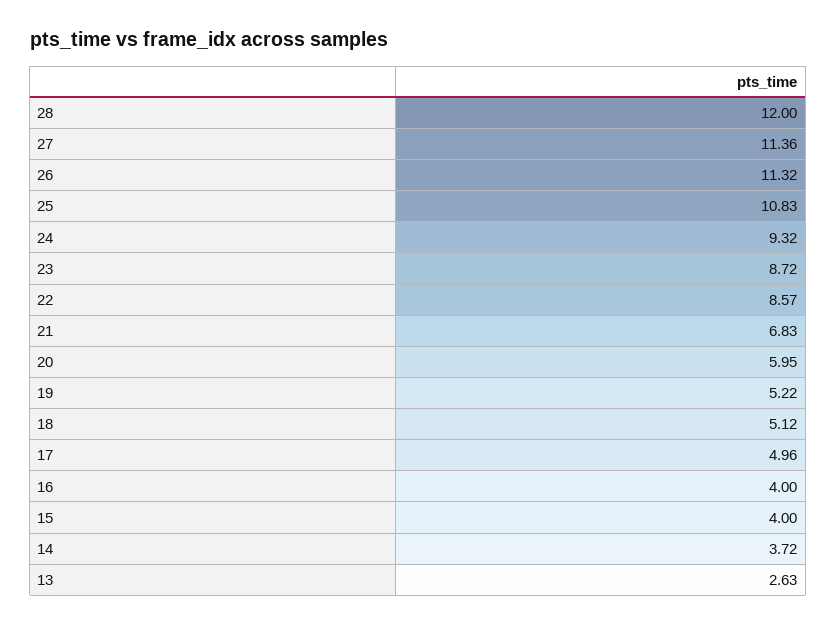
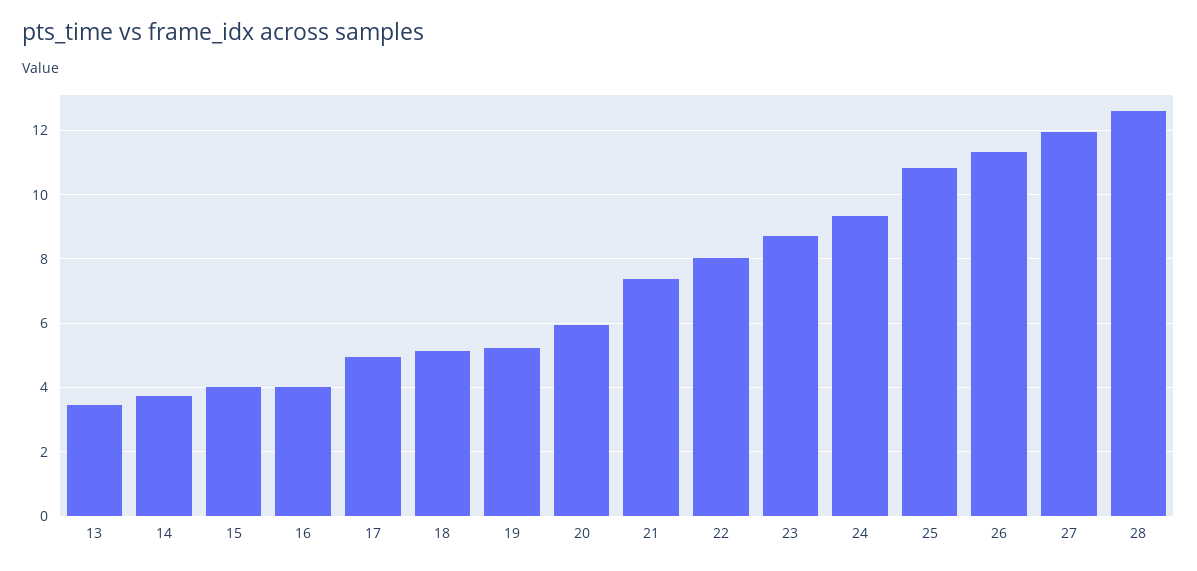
  {
-   "28": 12,
+   "28": 12.6,
-   "27": 11.36,
+   "27": 12,
    "26": 11.32,
    "25": 10.83,
    "24": 9.32,
    "23": 8.72,
-   "22": 8.57,
+   "22": 8,
-   "21": 6.83,
+   "21": 7.4,
    "20": 5.95,
    "19": 5.22,
    "18": 5.12,
    "17": 4.96,
    "16": 4,
    "15": 4,
    "14": 3.72,
-   "13": 2.63
+   "13": 3.4
  }

